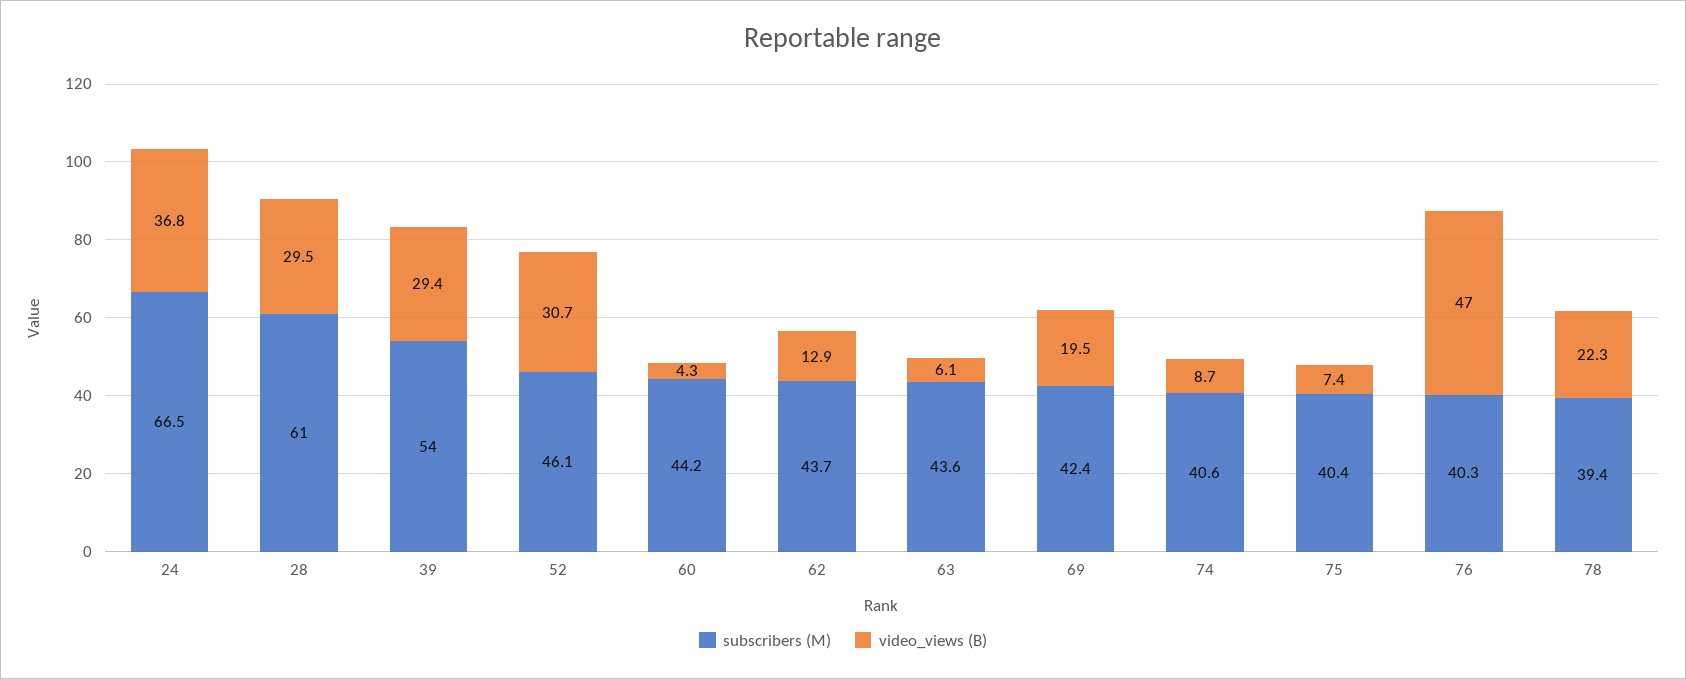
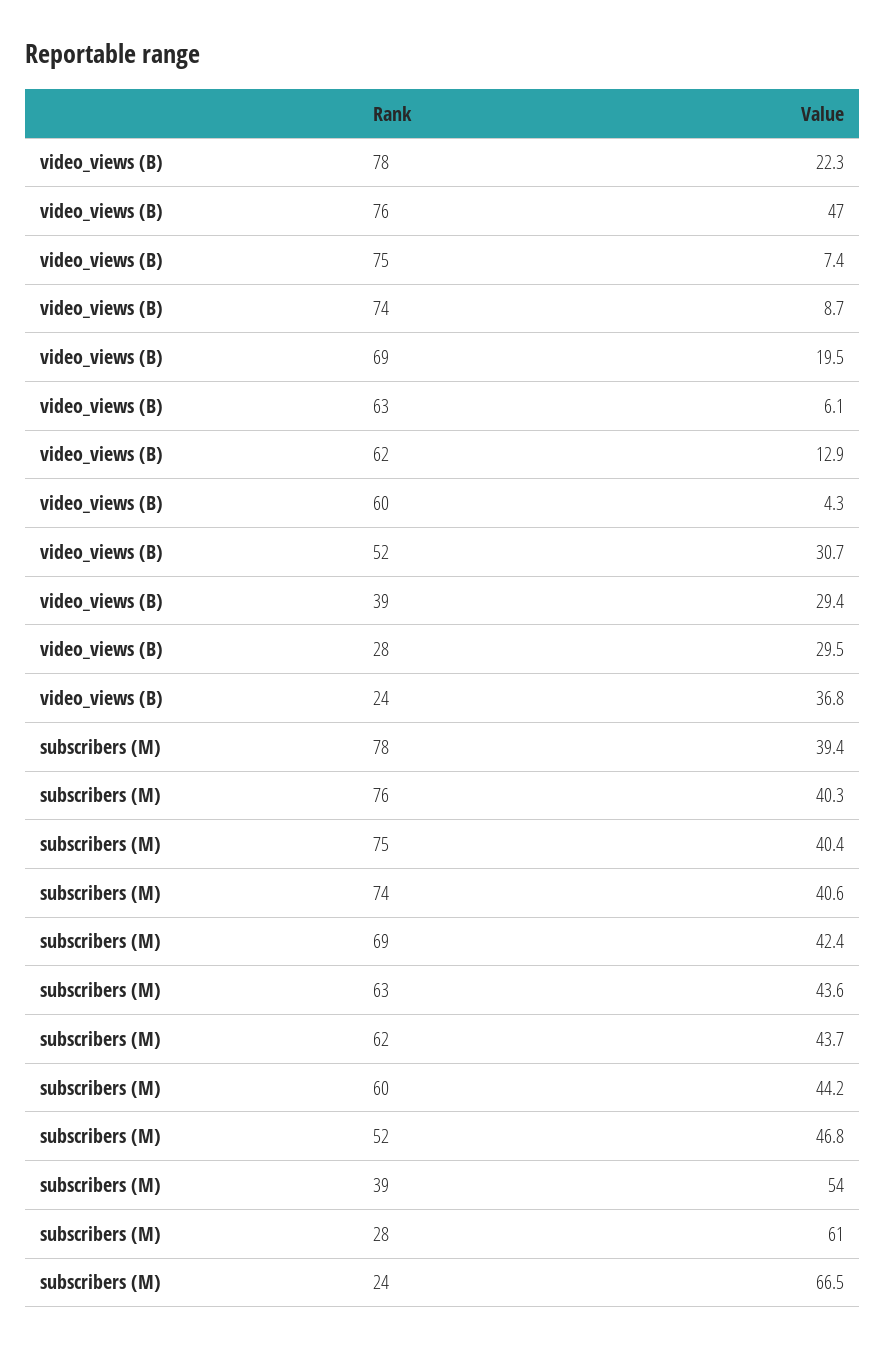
  {
    "subscribers (M)": {
      "24": 66.5,
      "28": 61,
      "39": 54,
-     "52": 46.1,
+     "52": 46.8,
      "60": 44.2,
      "62": 43.7,
      "63": 43.6,
      "69": 42.4,
      "74": 40.6,
      "75": 40.4,
      "76": 40.3,
      "78": 39.4
    },
    "video_views (B)": {
      "24": 36.8,
      "28": 29.5,
      "39": 29.4,
      "52": 30.7,
      "60": 4.3,
      "62": 12.9,
      "63": 6.1,
      "69": 19.5,
      "74": 8.7,
      "75": 7.4,
      "76": 47,
      "78": 22.3
    }
  }

